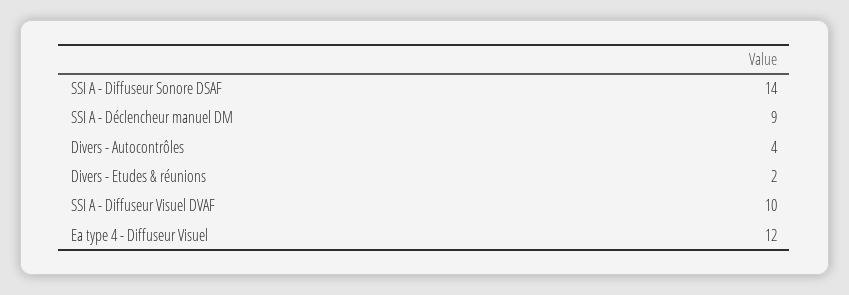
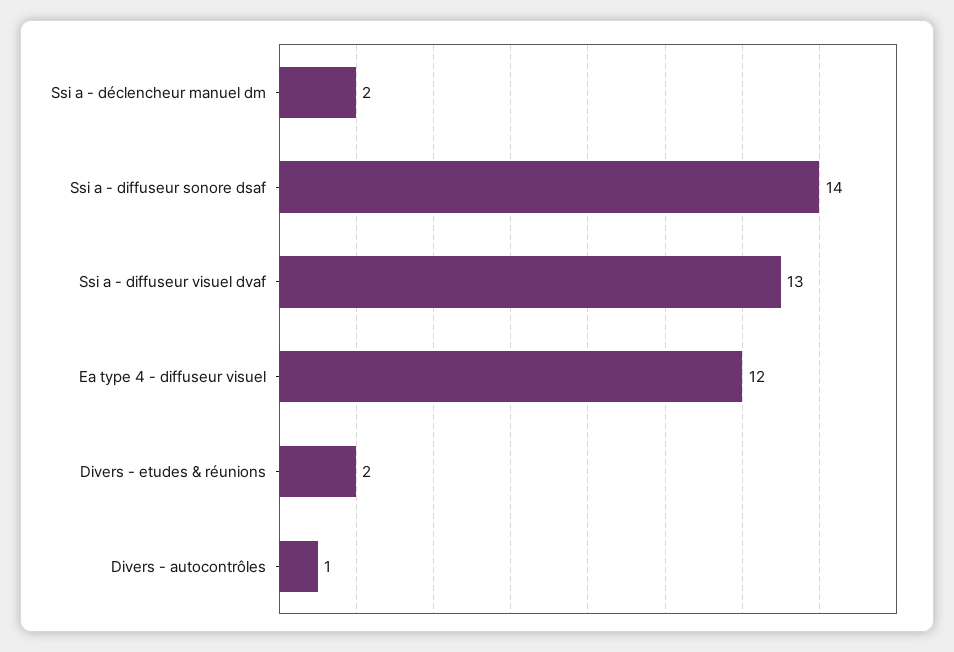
  {
    "SSI A - Diffuseur Sonore DSAF": 14,
-   "SSI A - Déclencheur manuel DM": 9,
+   "SSI A - Déclencheur manuel DM": 2,
-   "Divers - Autocontrôles": 4,
+   "Divers - Autocontrôles": 1,
    "Divers - Etudes & réunions": 2,
-   "SSI A - Diffuseur Visuel DVAF": 10,
+   "SSI A - Diffuseur Visuel DVAF": 13,
    "Ea type 4 - Diffuseur Visuel": 12
  }

